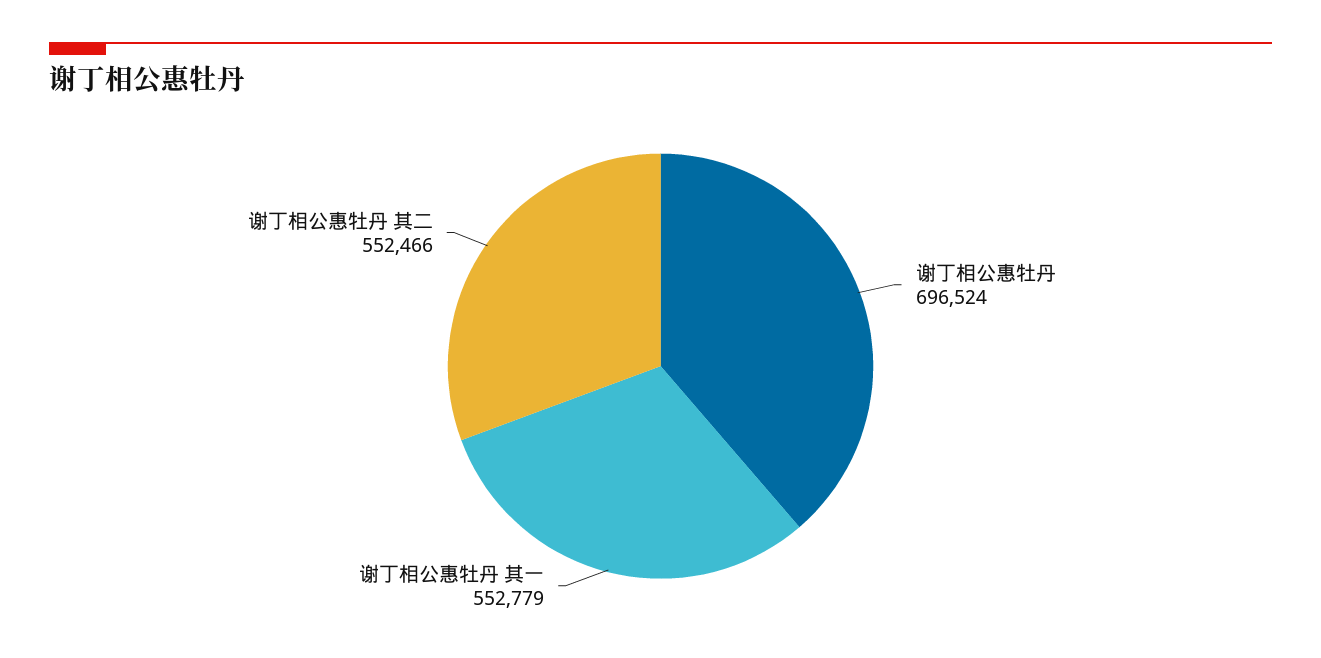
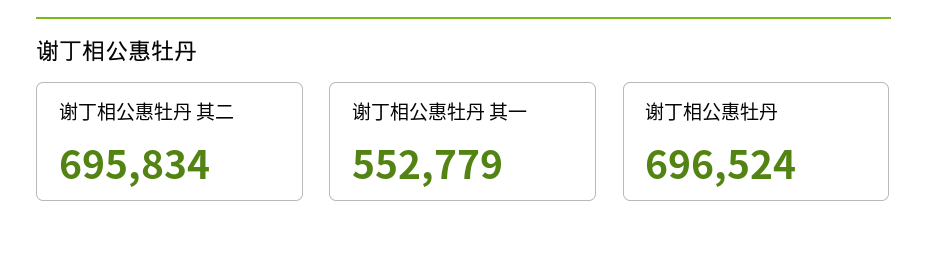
  {
    "谢丁相公惠牡丹": 696524,
    "谢丁相公惠牡丹 其一": 552779,
-   "谢丁相公惠牡丹 其二": 552466
+   "谢丁相公惠牡丹 其二": 695834
  }

